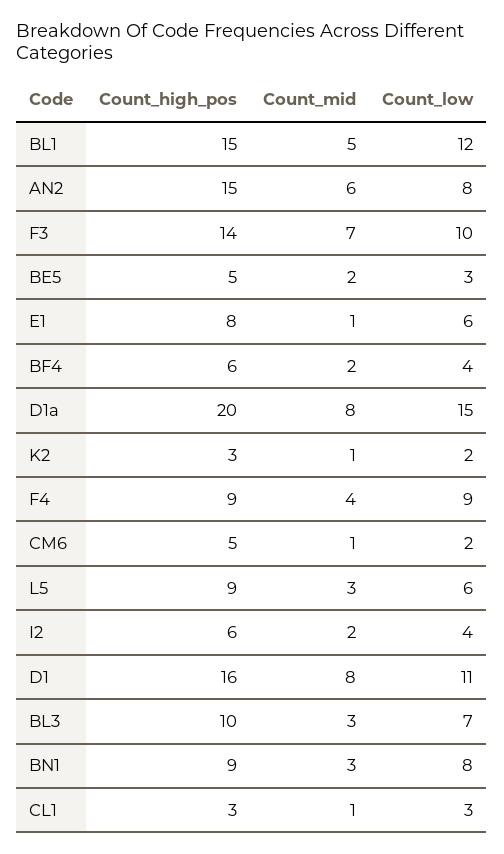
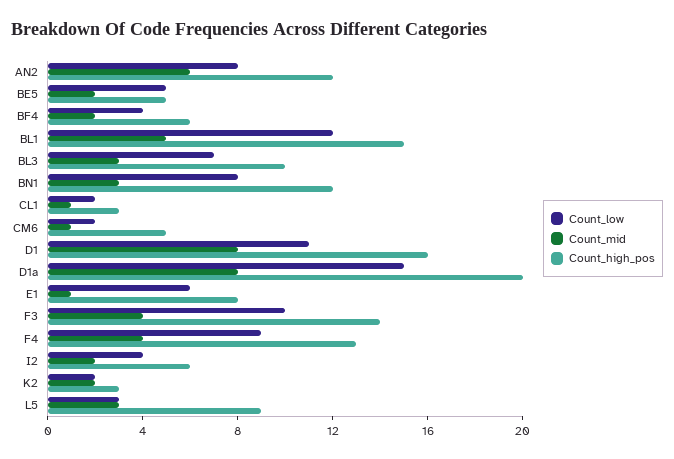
  {
    "Count_high_pos": {
      "BL1": 15,
-     "AN2": 15,
+     "AN2": 12,
      "F3": 14,
      "BE5": 5,
      "E1": 8,
      "BF4": 6,
      "D1a": 20,
      "K2": 3,
-     "F4": 9,
+     "F4": 13,
      "CM6": 5,
      "L5": 9,
      "I2": 6,
      "D1": 16,
      "BL3": 10,
-     "BN1": 9,
+     "BN1": 12,
      "CL1": 3
    },
    "Count_mid": {
      "BL1": 5,
      "AN2": 6,
-     "F3": 7,
+     "F3": 4,
      "BE5": 2,
      "E1": 1,
      "BF4": 2,
      "D1a": 8,
-     "K2": 1,
+     "K2": 2,
      "F4": 4,
      "CM6": 1,
      "L5": 3,
      "I2": 2,
      "D1": 8,
      "BL3": 3,
      "BN1": 3,
      "CL1": 1
    },
    "Count_low": {
      "BL1": 12,
      "AN2": 8,
      "F3": 10,
-     "BE5": 3,
+     "BE5": 5,
      "E1": 6,
      "BF4": 4,
      "D1a": 15,
      "K2": 2,
      "F4": 9,
      "CM6": 2,
-     "L5": 6,
+     "L5": 3,
      "I2": 4,
      "D1": 11,
      "BL3": 7,
      "BN1": 8,
-     "CL1": 3
+     "CL1": 2
    }
  }

